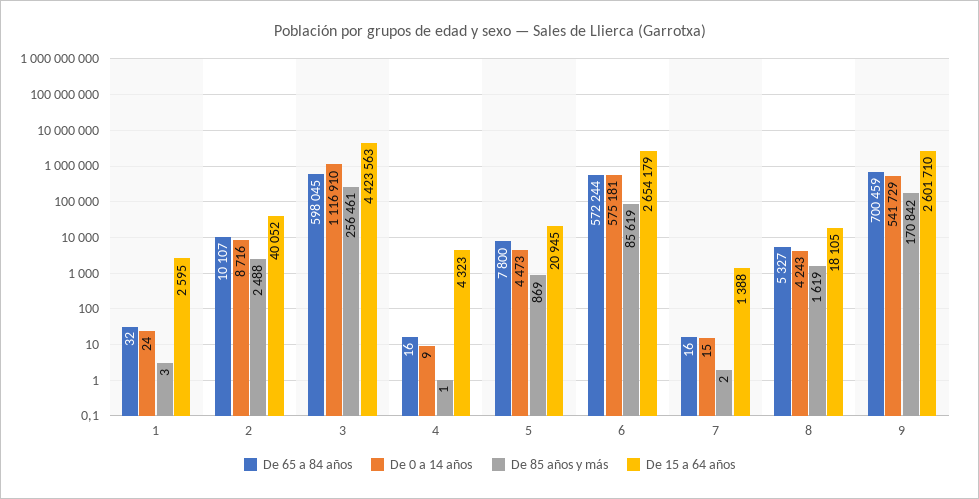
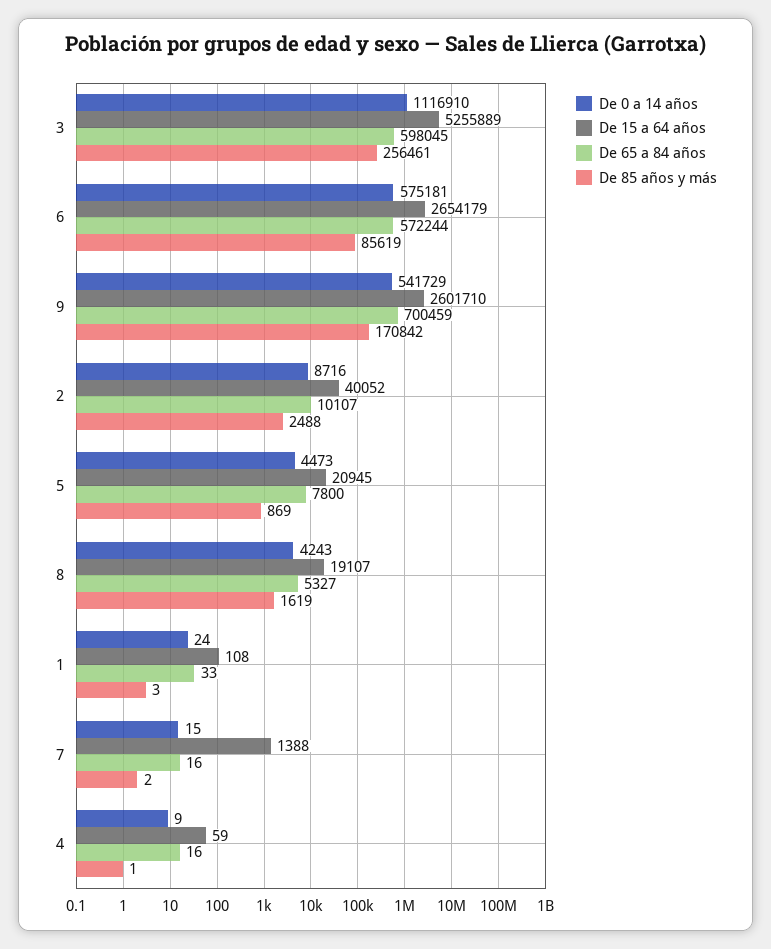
  {
    "De 65 a 84 años": {
-     "1": 32,
+     "1": 33,
      "2": 10107,
      "3": 598045,
      "4": 16,
      "5": 7800,
      "6": 572244,
      "7": 16,
      "8": 5327,
      "9": 700459
    },
    "De 0 a 14 años": {
      "1": 24,
      "2": 8716,
      "3": 1116910,
      "4": 9,
      "5": 4473,
      "6": 575181,
      "7": 15,
      "8": 4243,
      "9": 541729
    },
    "De 85 años y más": {
      "1": 3,
      "2": 2488,
      "3": 256461,
      "4": 1,
      "5": 869,
      "6": 85619,
      "7": 2,
      "8": 1619,
      "9": 170842
    },
    "De 15 a 64 años": {
-     "1": 2595,
+     "1": 108,
      "2": 40052,
-     "3": 4423563,
+     "3": 5255889,
-     "4": 4323,
+     "4": 59,
      "5": 20945,
      "6": 2654179,
      "7": 1388,
-     "8": 18105,
+     "8": 19107,
      "9": 2601710
    }
  }

